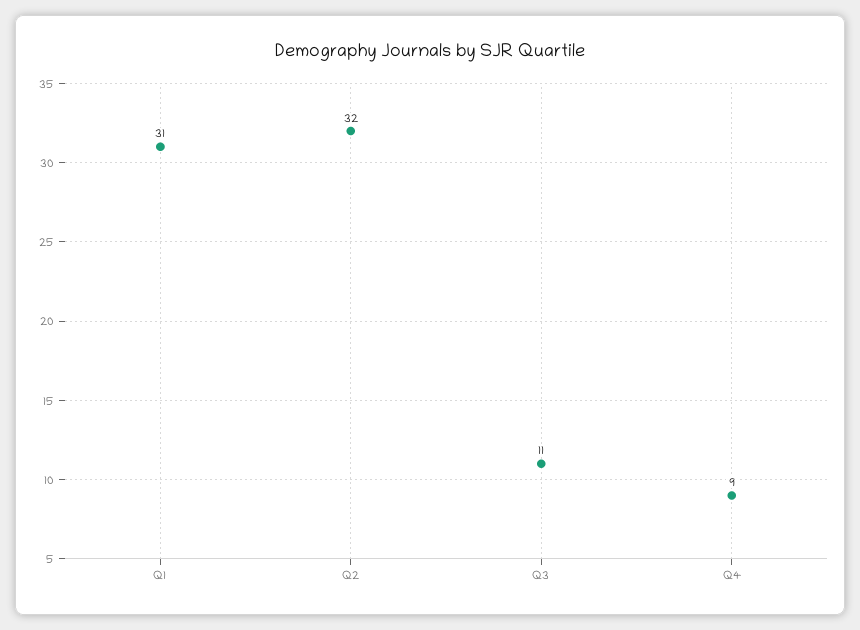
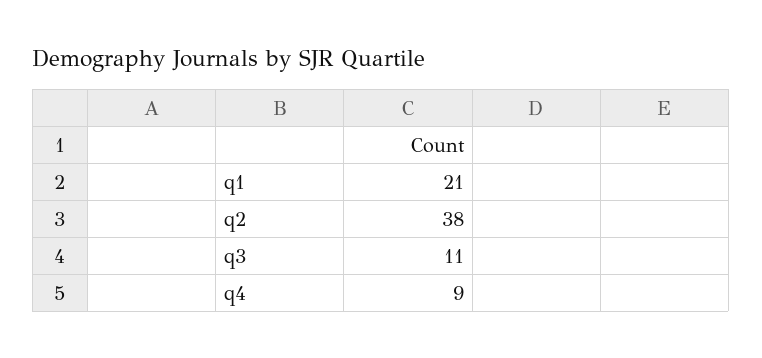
  {
-   "Q1": 31,
+   "Q1": 21,
-   "Q2": 32,
+   "Q2": 38,
    "Q3": 11,
    "Q4": 9
  }

